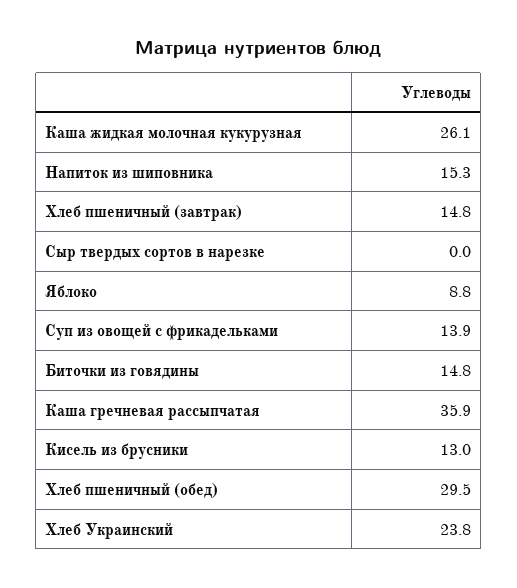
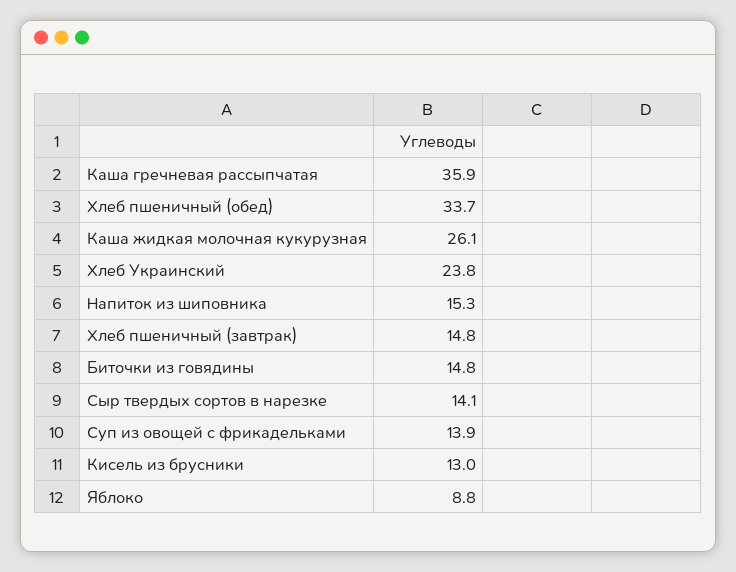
  {
    "Каша жидкая молочная кукурузная": 26.1,
    "Напиток из шиповника": 15.3,
    "Хлеб пшеничный (завтрак)": 14.8,
-   "Сыр твердых сортов в нарезке": 0,
+   "Сыр твердых сортов в нарезке": 14.1,
    "Яблоко": 8.8,
    "Суп из овощей с фрикадельками": 13.9,
    "Биточки из говядины": 14.8,
    "Каша гречневая рассыпчатая": 35.9,
    "Кисель из брусники": 13,
-   "Хлеб пшеничный (обед)": 29.5,
+   "Хлеб пшеничный (обед)": 33.7,
    "Хлеб Украинский": 23.8
  }

